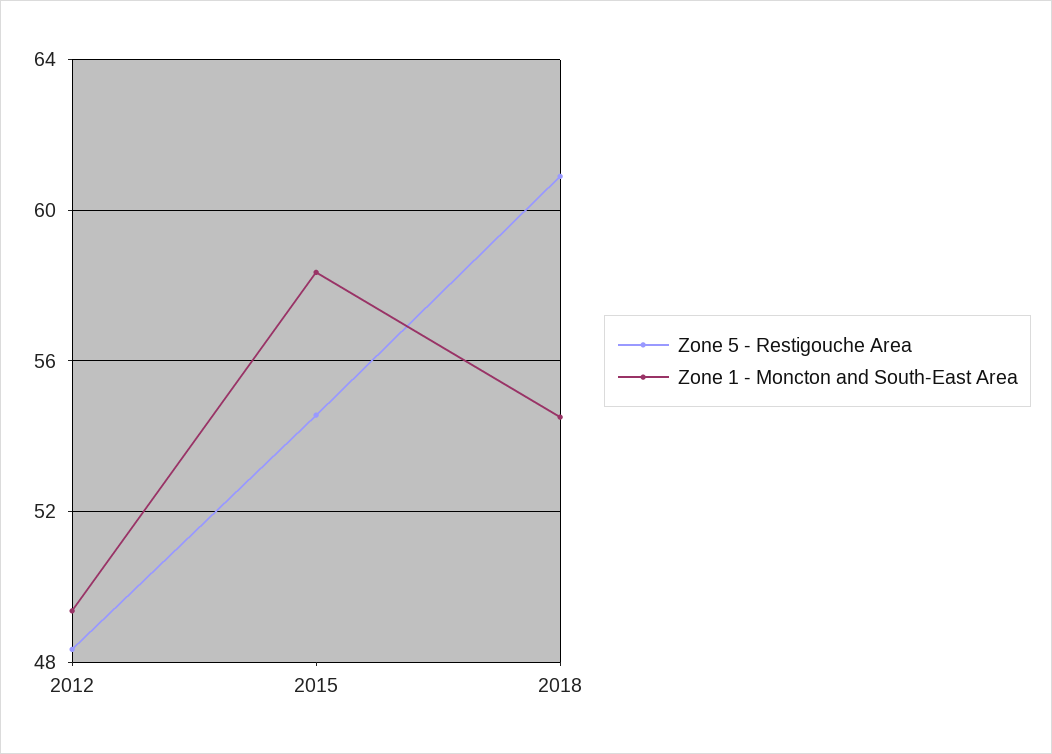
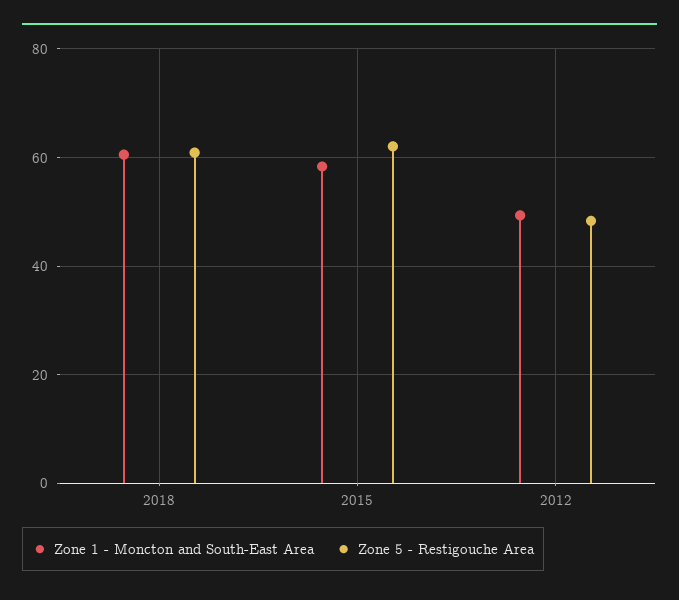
  {
    "Zone 5 - Restigouche Area": {
      "2012": 48.5,
-     "2015": 54.5,
+     "2015": 62,
      "2018": 61
    },
    "Zone 1 - Moncton and South-East Area": {
      "2012": 49.5,
      "2015": 58.5,
-     "2018": 54.5
+     "2018": 60
    }
  }

